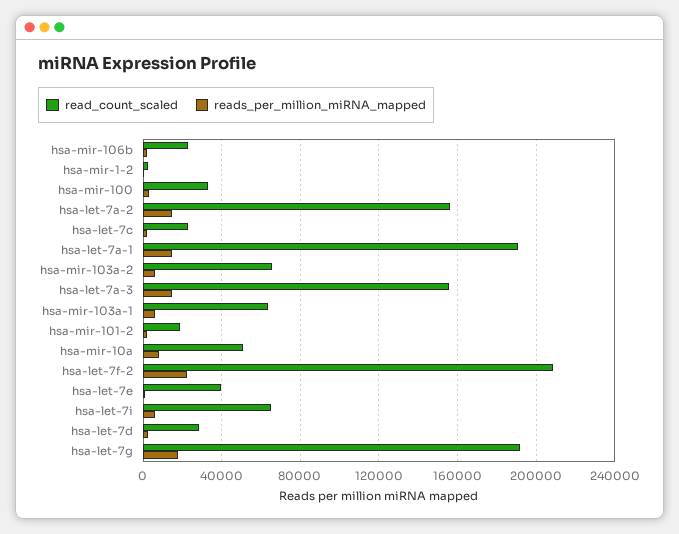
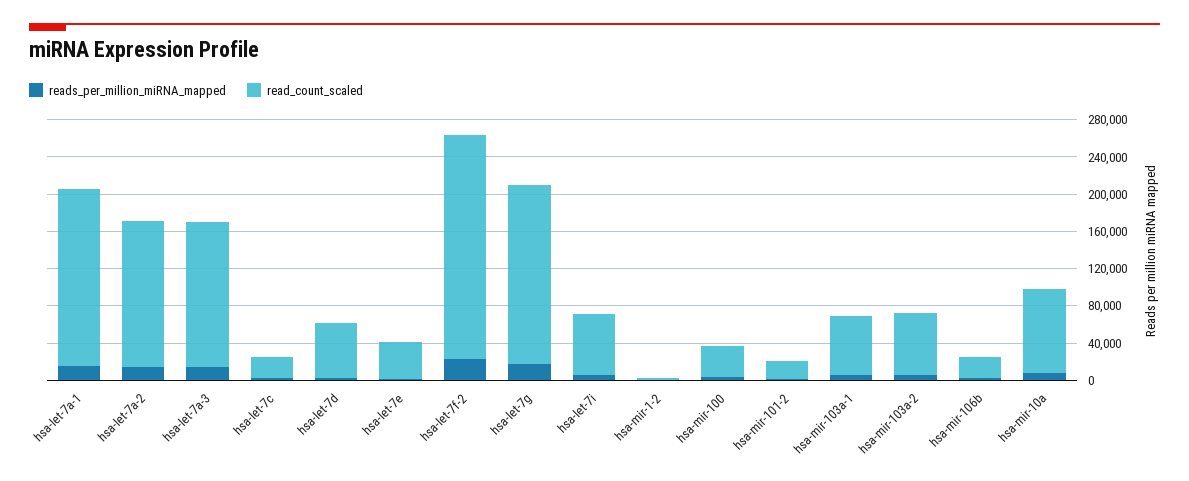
  {
    "read_count_scaled": {
      "hsa-mir-106b": 25000,
      "hsa-mir-1-2": 5000,
      "hsa-mir-100": 35000,
      "hsa-let-7a-2": 155000,
      "hsa-let-7c": 25000,
      "hsa-let-7a-1": 190000,
      "hsa-mir-103a-2": 65000,
      "hsa-let-7a-3": 155000,
      "hsa-mir-103a-1": 65000,
      "hsa-mir-101-2": 20000,
-     "hsa-mir-10a": 50000,
+     "hsa-mir-10a": 90000,
-     "hsa-let-7f-2": 210000,
+     "hsa-let-7f-2": 240000,
      "hsa-let-7e": 40000,
      "hsa-let-7i": 65000,
-     "hsa-let-7d": 30000,
+     "hsa-let-7d": 60000,
      "hsa-let-7g": 190000
    },
    "reads_per_million_miRNA_mapped": {
      "hsa-mir-106b": 0,
      "hsa-mir-1-2": 0,
      "hsa-mir-100": 5000,
      "hsa-let-7a-2": 15000,
      "hsa-let-7c": 0,
      "hsa-let-7a-1": 15000,
      "hsa-mir-103a-2": 5000,
      "hsa-let-7a-3": 15000,
      "hsa-mir-103a-1": 5000,
      "hsa-mir-101-2": 0,
      "hsa-mir-10a": 10000,
      "hsa-let-7f-2": 20000,
      "hsa-let-7e": 0,
      "hsa-let-7i": 5000,
      "hsa-let-7d": 5000,
      "hsa-let-7g": 20000
    }
  }

